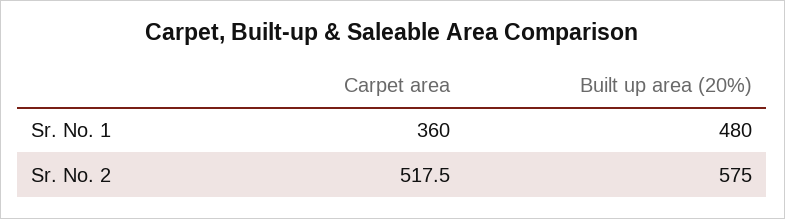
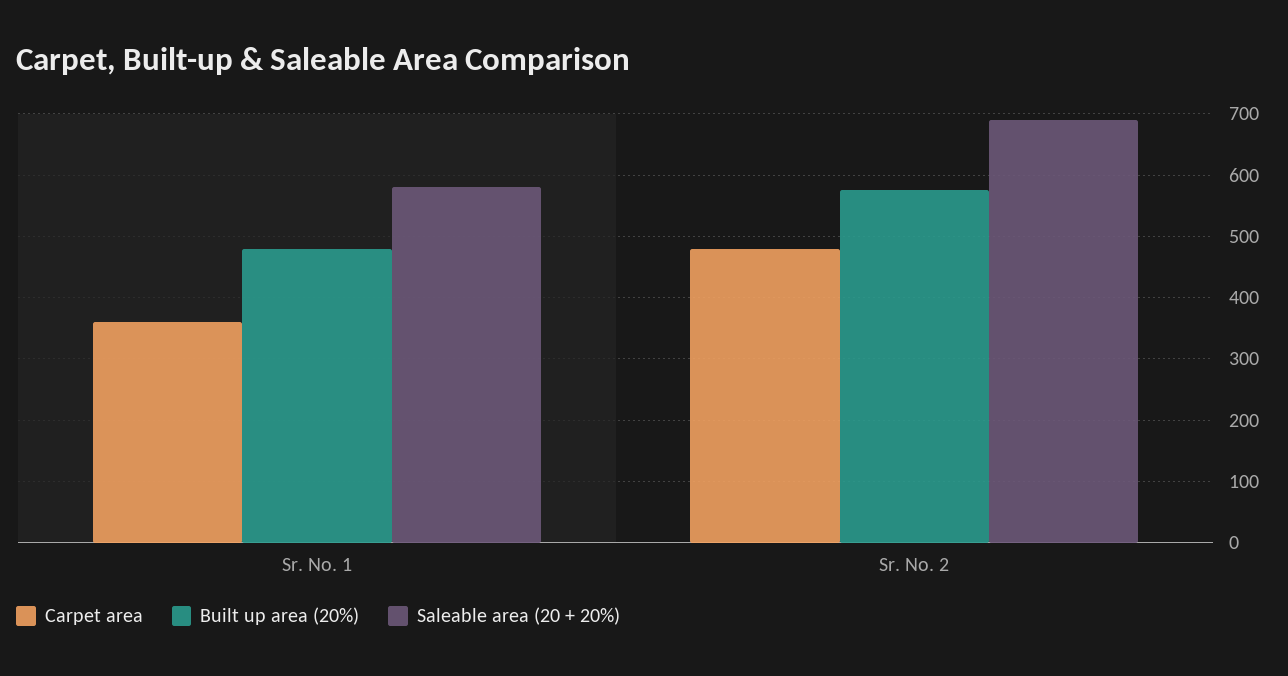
  {
    "Carpet area": {
      "Sr. No. 1": 360,
-     "Sr. No. 2": 517.5
+     "Sr. No. 2": 480
    },
    "Built up area (20%)": {
      "Sr. No. 1": 480,
      "Sr. No. 2": 575
-   }
+   },
+   "Saleable area (20 + 20%)": {
+     "Sr. No. 1": 580,
+     "Sr. No. 2": 690
+   }
  }

